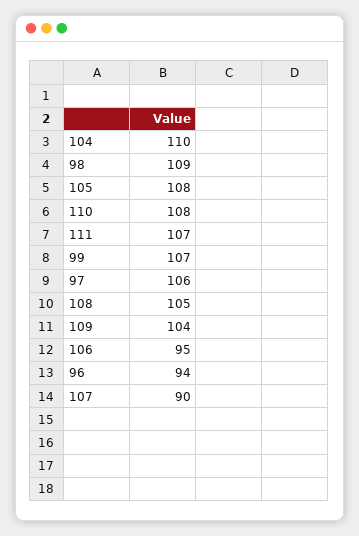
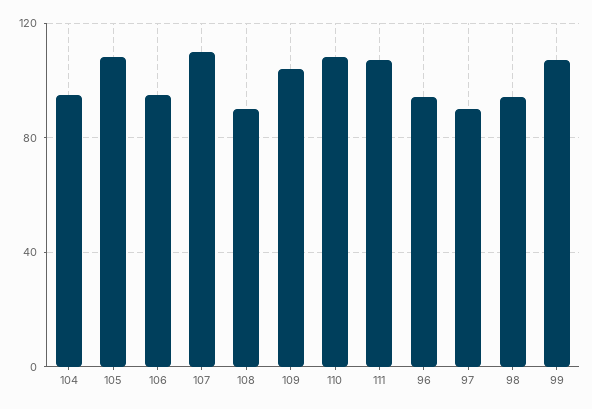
  {
-   "104": 110,
+   "104": 95,
-   "98": 109,
+   "98": 95,
    "105": 108,
    "110": 108,
    "111": 107,
    "99": 107,
-   "97": 106,
+   "97": 90,
-   "108": 105,
+   "108": 90,
    "109": 104,
    "106": 95,
    "96": 94,
-   "107": 90
+   "107": 110
  }

